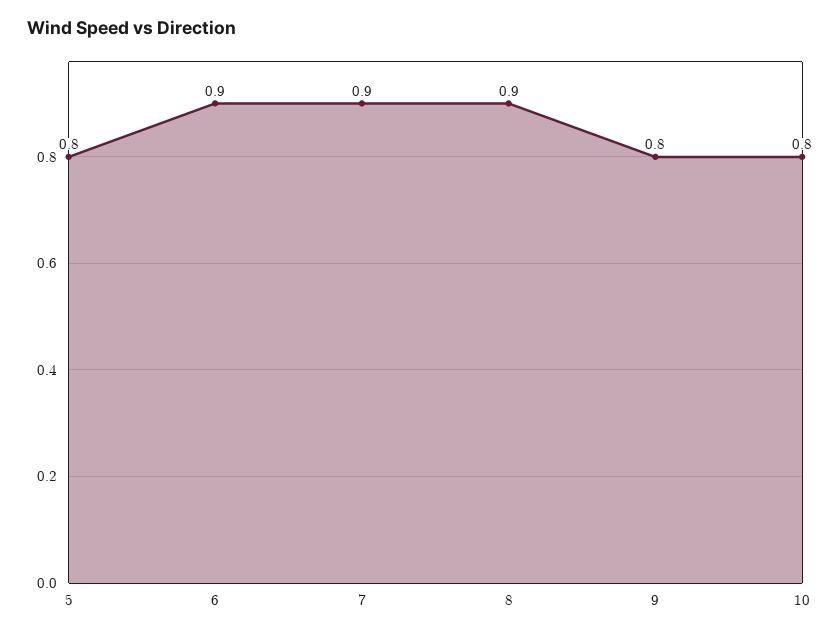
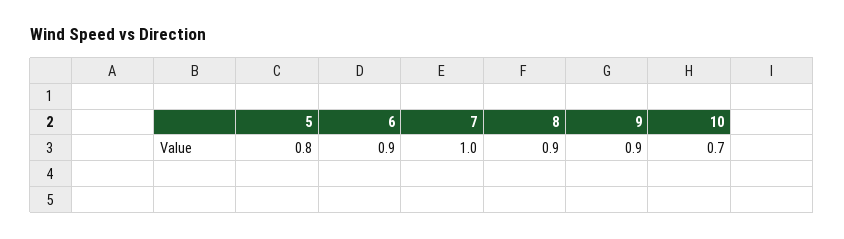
  {
    "5": 0.8,
    "6": 0.9,
-   "7": 0.9,
+   "7": 1,
    "8": 0.9,
-   "9": 0.8,
+   "9": 0.9,
-   "10": 0.8
+   "10": 0.7
  }

